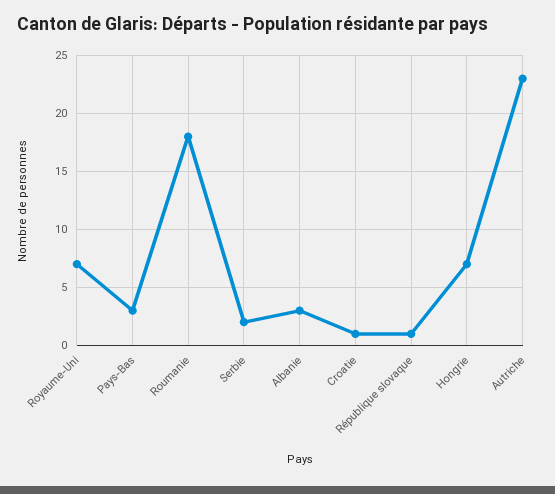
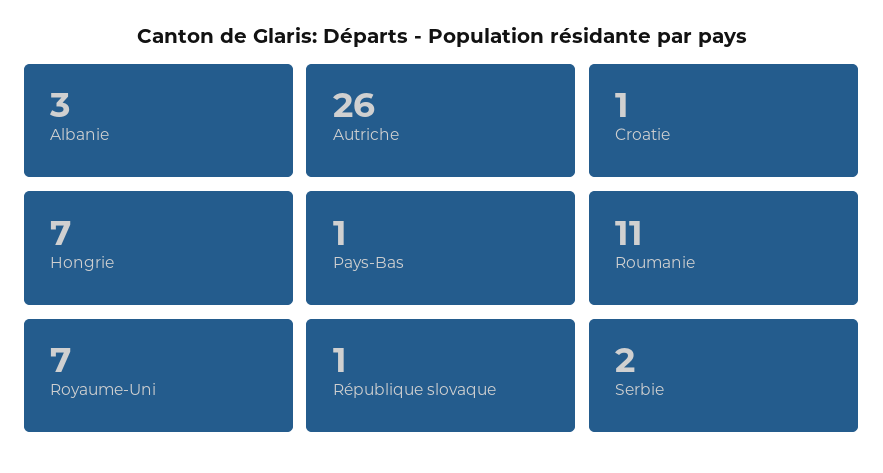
  {
    "Royaume-Uni": 7,
-   "Pays-Bas": 3,
+   "Pays-Bas": 1,
-   "Roumanie": 18,
+   "Roumanie": 11,
    "Serbie": 2,
    "Albanie": 3,
    "Croatie": 1,
    "République slovaque": 1,
    "Hongrie": 7,
-   "Autriche": 23
+   "Autriche": 26
  }

